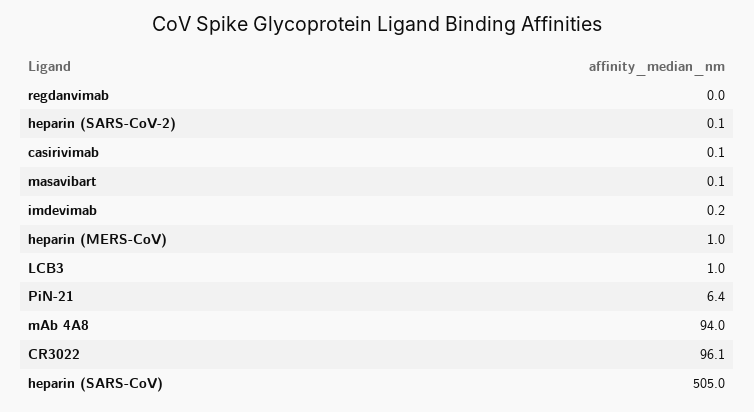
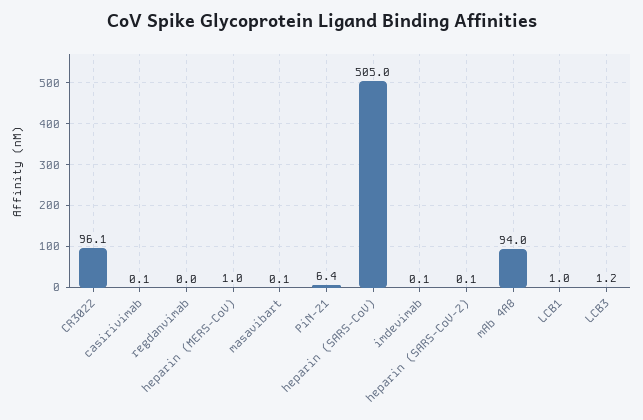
  {
    "regdanvimab": 0,
    "heparin (SARS-CoV-2)": 0.1,
    "casirivimab": 0.1,
    "masavibart": 0.1,
-   "imdevimab": 0.2,
+   "imdevimab": 0.1,
    "heparin (MERS-CoV)": 1,
-   "LCB3": 1,
+   "LCB3": 1.2,
    "PiN-21": 6.4,
    "mAb 4A8": 94,
    "CR3022": 96.1,
-   "heparin (SARS-CoV)": 505
+   "heparin (SARS-CoV)": 505,
+   "LCB1": 1
  }

